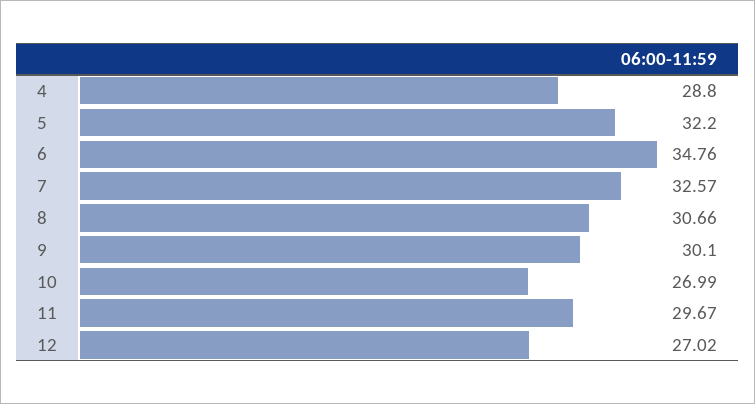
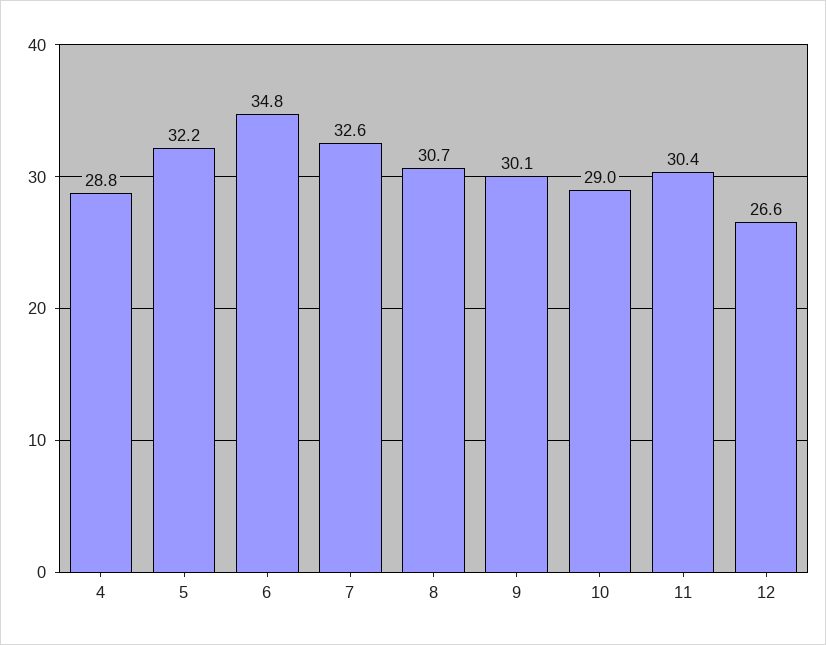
  {
    "4": 28.8,
    "5": 32.2,
    "6": 34.76,
    "7": 32.57,
    "8": 30.66,
    "9": 30.1,
-   "10": 26.99,
+   "10": 29,
-   "11": 29.67,
+   "11": 30.4,
-   "12": 27.02
+   "12": 26.6
  }

